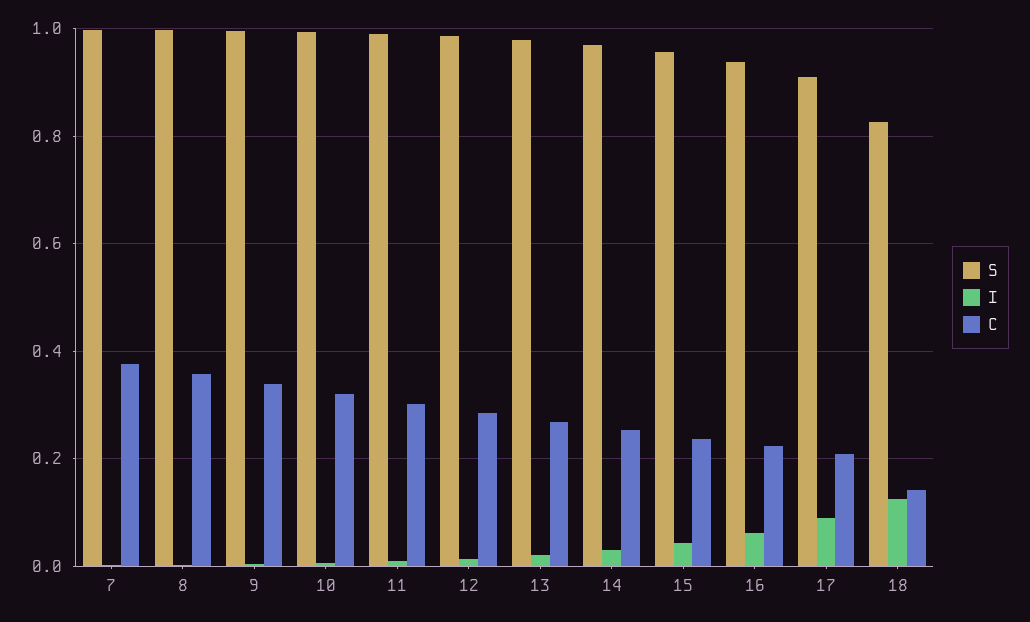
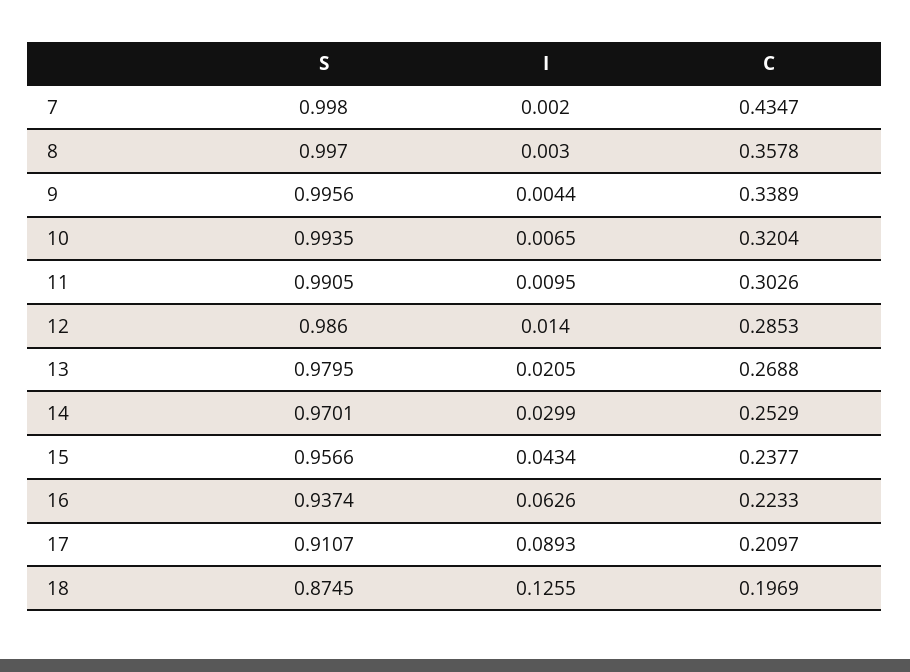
  {
    "S": {
      "7": 0.998,
      "8": 0.997,
      "9": 0.9956,
      "10": 0.9935,
      "11": 0.9905,
      "12": 0.986,
      "13": 0.9795,
      "14": 0.9701,
      "15": 0.9566,
      "16": 0.9374,
      "17": 0.9107,
-     "18": 0.82
+     "18": 0.8745
    },
    "I": {
      "7": 0.002,
      "8": 0.003,
      "9": 0.0044,
      "10": 0.0065,
      "11": 0.0095,
      "12": 0.014,
      "13": 0.0205,
      "14": 0.0299,
      "15": 0.0434,
      "16": 0.0626,
      "17": 0.0893,
      "18": 0.1255
    },
    "C": {
-     "7": 0.38,
+     "7": 0.4347,
      "8": 0.3578,
      "9": 0.3389,
      "10": 0.3204,
      "11": 0.3026,
      "12": 0.2853,
      "13": 0.2688,
      "14": 0.2529,
      "15": 0.2377,
      "16": 0.2233,
      "17": 0.2097,
-     "18": 0.14
+     "18": 0.1969
    }
  }

